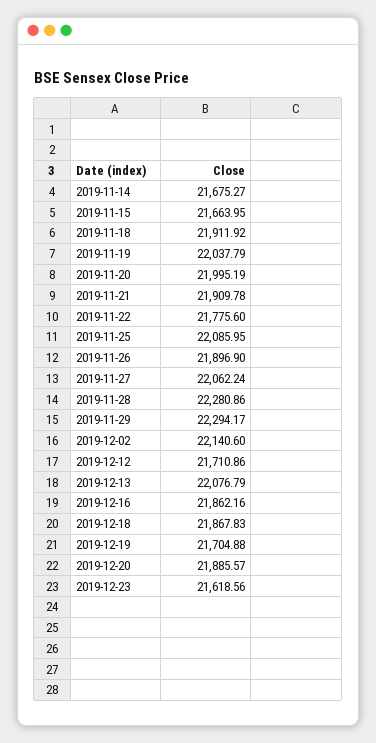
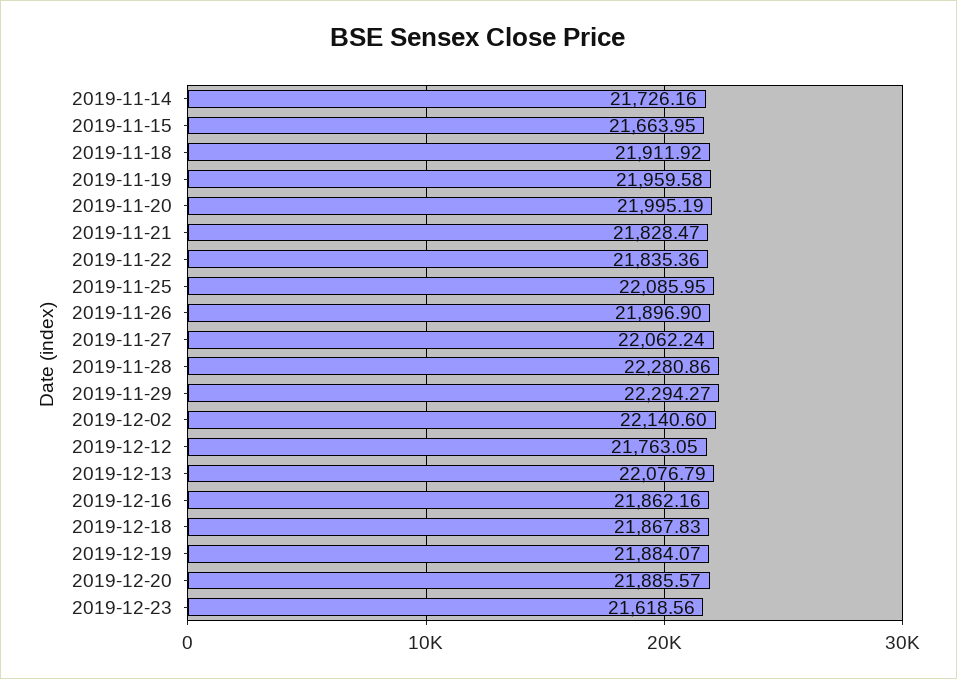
  {
-   "2019-11-14": 21675.27,
+   "2019-11-14": 21726.16,
    "2019-11-15": 21663.95,
    "2019-11-18": 21911.92,
-   "2019-11-19": 22037.79,
+   "2019-11-19": 21959.58,
    "2019-11-20": 21995.19,
-   "2019-11-21": 21909.78,
+   "2019-11-21": 21828.47,
-   "2019-11-22": 21775.6,
+   "2019-11-22": 21835.36,
    "2019-11-25": 22085.95,
    "2019-11-26": 21896.9,
    "2019-11-27": 22062.24,
    "2019-11-28": 22280.86,
-   "2019-11-29": 22294.17,
+   "2019-11-29": 22294.27,
    "2019-12-02": 22140.6,
-   "2019-12-12": 21710.86,
+   "2019-12-12": 21763.05,
    "2019-12-13": 22076.79,
    "2019-12-16": 21862.16,
    "2019-12-18": 21867.83,
-   "2019-12-19": 21704.88,
+   "2019-12-19": 21884.07,
    "2019-12-20": 21885.57,
    "2019-12-23": 21618.56
  }

